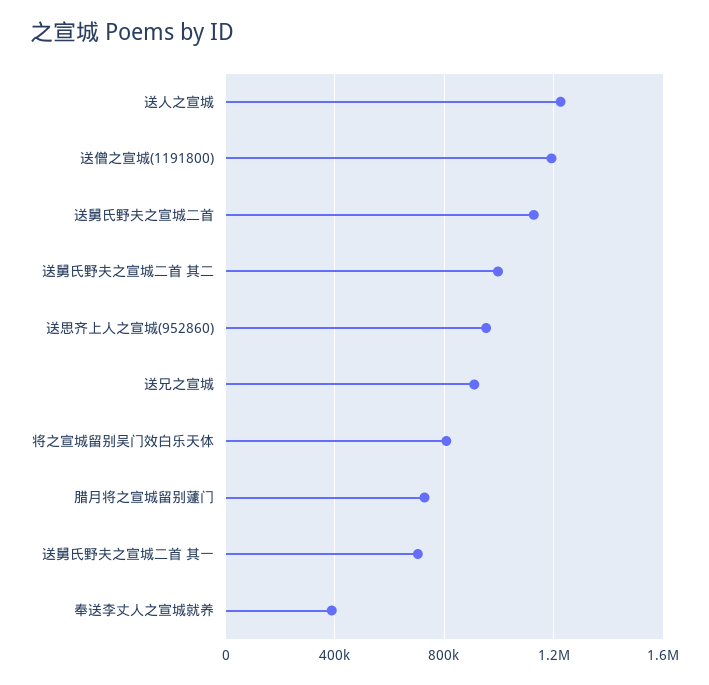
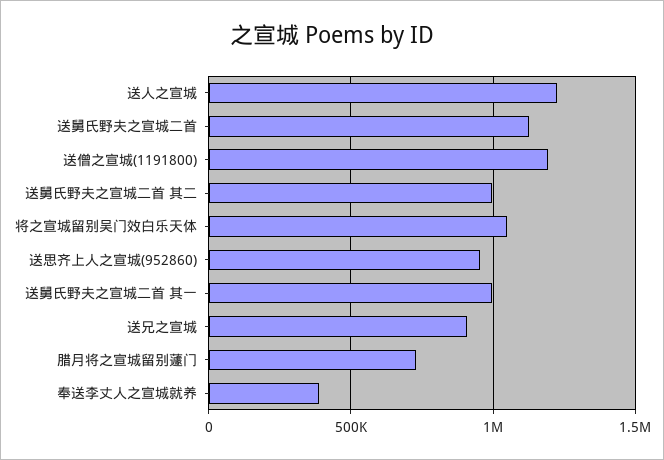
  {
    "送人之宣城": 1250000,
    "送僧之宣城(1191800)": 1200000,
    "送舅氏野夫之宣城二首": 1150000,
    "送舅氏野夫之宣城二首 其二": 1000000,
    "送思齐上人之宣城(952860)": 950000,
    "送兄之宣城": 900000,
-   "将之宣城留别吴门效白乐天体": 800000,
+   "将之宣城留别吴门效白乐天体": 1050000,
    "腊月将之宣城留别蘧门": 750000,
-   "送舅氏野夫之宣城二首 其一": 700000,
+   "送舅氏野夫之宣城二首 其一": 1000000,
    "奉送李丈人之宣城就养": 400000
  }

